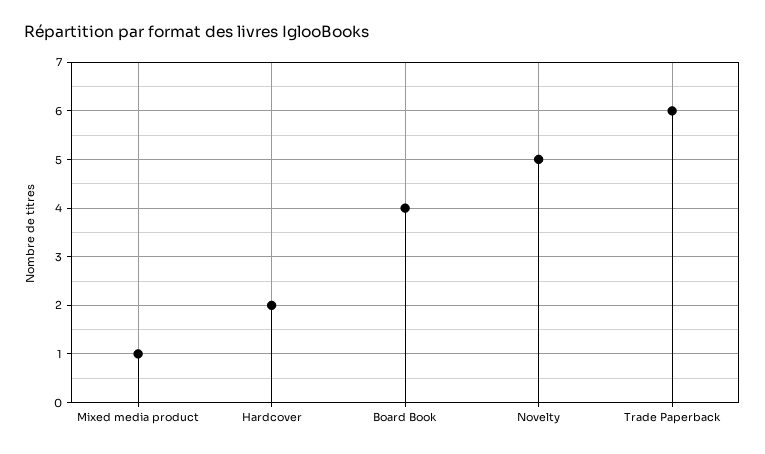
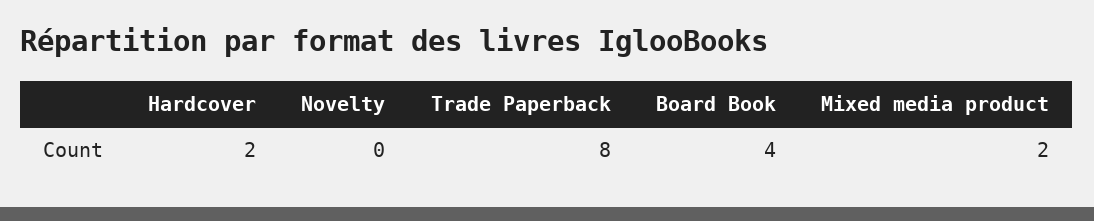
  {
-   "Mixed media product": 1,
+   "Mixed media product": 2,
    "Hardcover": 2,
    "Board Book": 4,
-   "Novelty": 5,
+   "Novelty": 0,
-   "Trade Paperback": 6
+   "Trade Paperback": 8
  }

